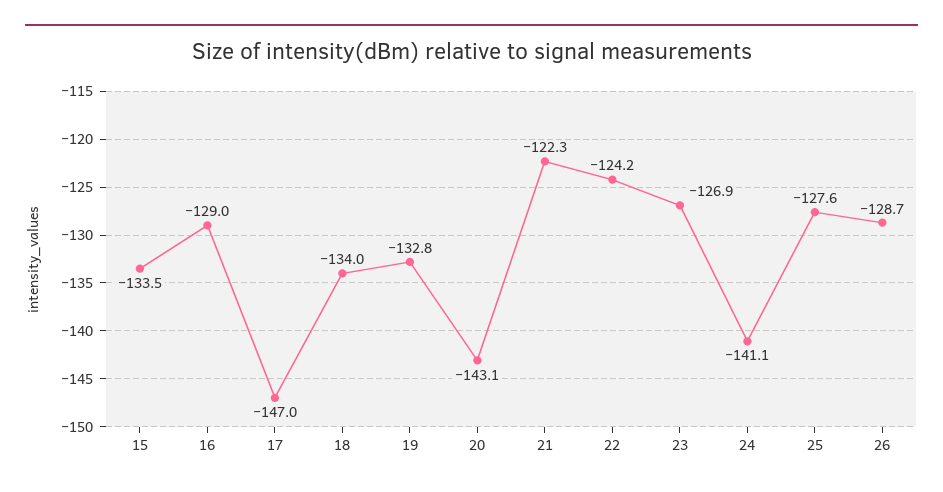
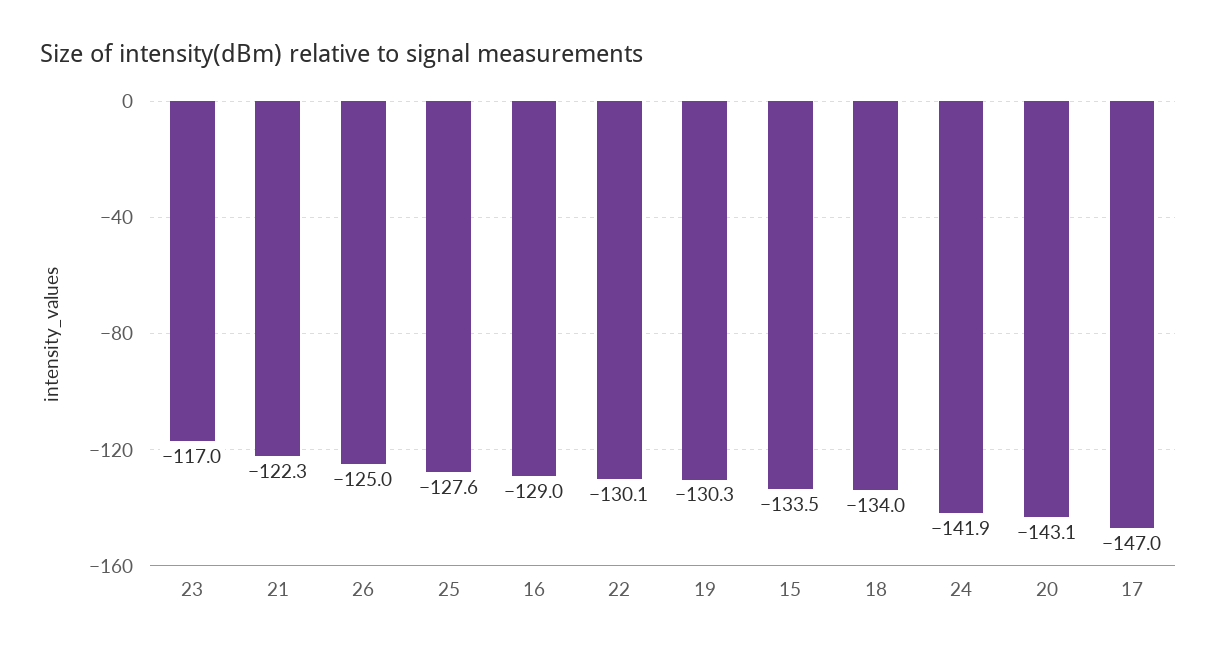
  {
    "15": -133.5,
    "16": -129,
    "17": -147,
    "18": -134,
-   "19": -132.8,
+   "19": -130.3,
    "20": -143.1,
    "21": -122.3,
-   "22": -124.2,
+   "22": -130.1,
-   "23": -126.9,
+   "23": -117,
-   "24": -141.1,
+   "24": -141.9,
    "25": -127.6,
-   "26": -128.7
+   "26": -125
  }

